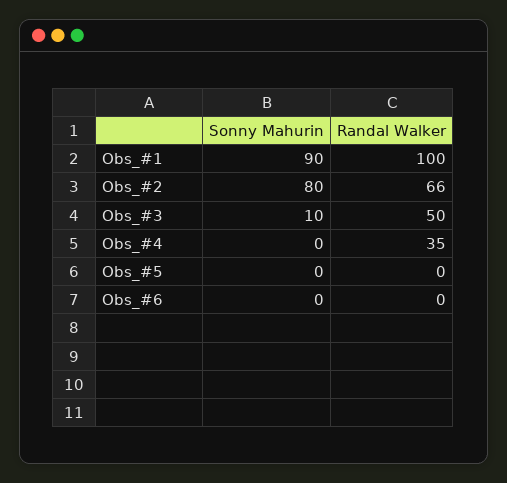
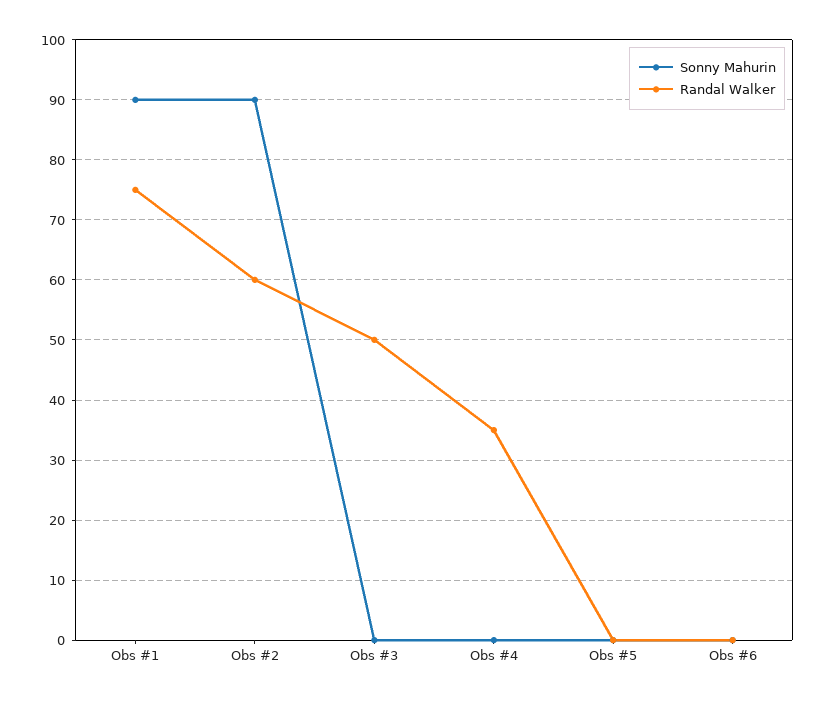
  {
    "Sonny Mahurin": {
      "Obs_#1": 90,
-     "Obs_#2": 80,
+     "Obs_#2": 90,
-     "Obs_#3": 10,
+     "Obs_#3": 0,
      "Obs_#4": 0,
      "Obs_#5": 0,
      "Obs_#6": 0
    },
    "Randal Walker": {
-     "Obs_#1": 100,
+     "Obs_#1": 75,
-     "Obs_#2": 66,
+     "Obs_#2": 60,
      "Obs_#3": 50,
      "Obs_#4": 35,
      "Obs_#5": 0,
      "Obs_#6": 0
    }
  }

